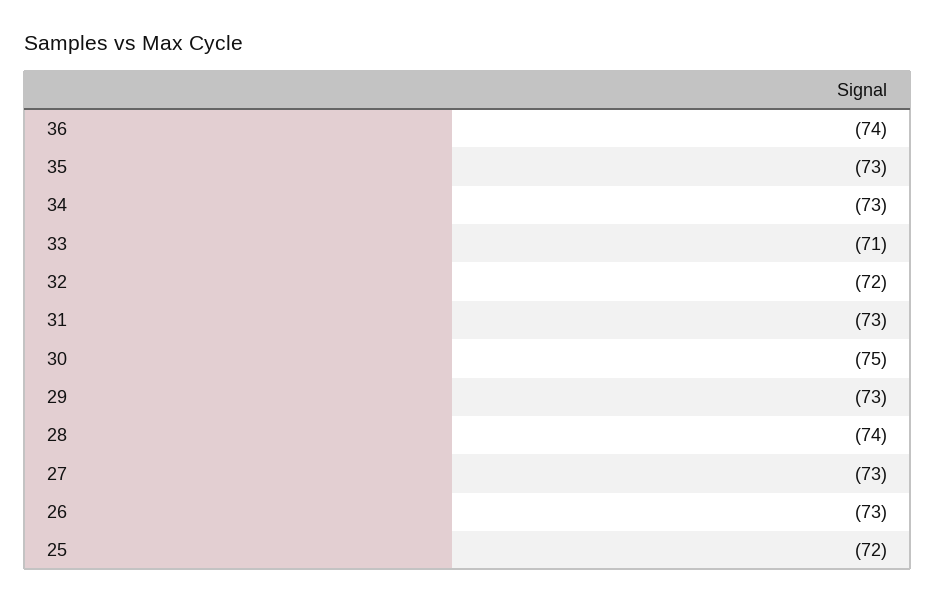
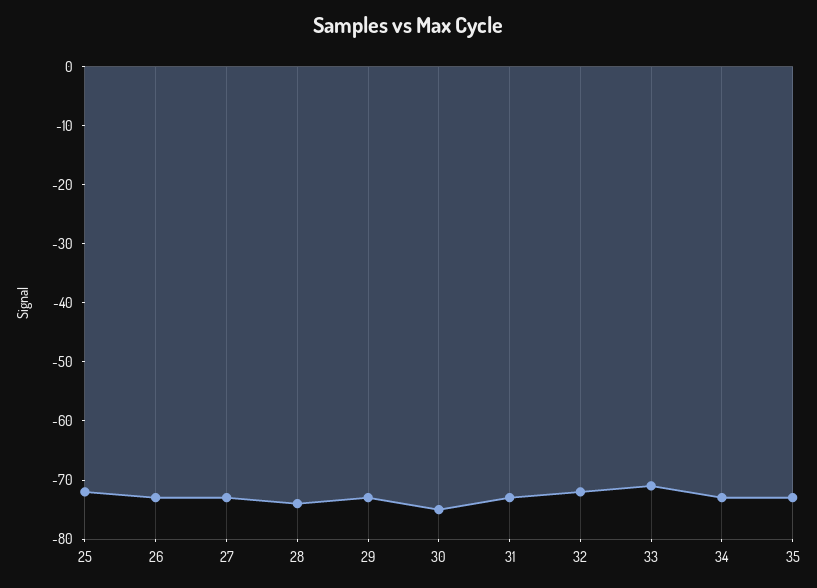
  {
-   "36": -74,
    "35": -73,
    "34": -73,
    "33": -71,
    "32": -72,
    "31": -73,
    "30": -75,
    "29": -73,
    "28": -74,
    "27": -73,
    "26": -73,
    "25": -72
  }

